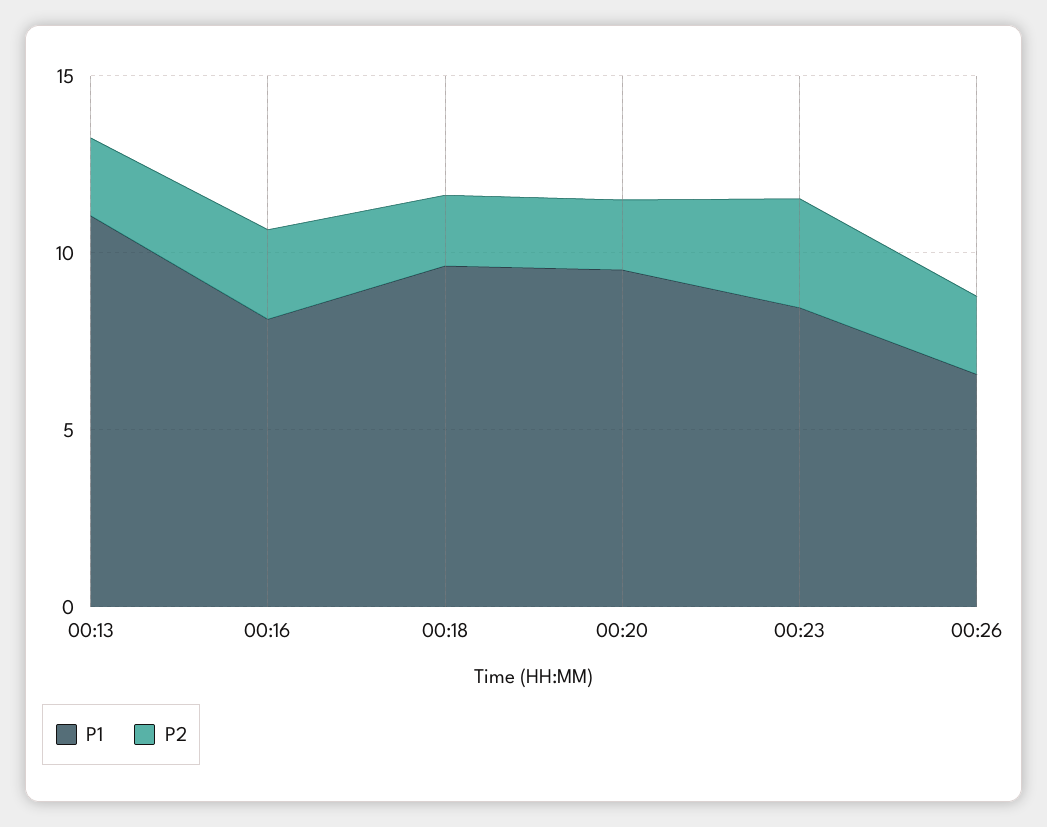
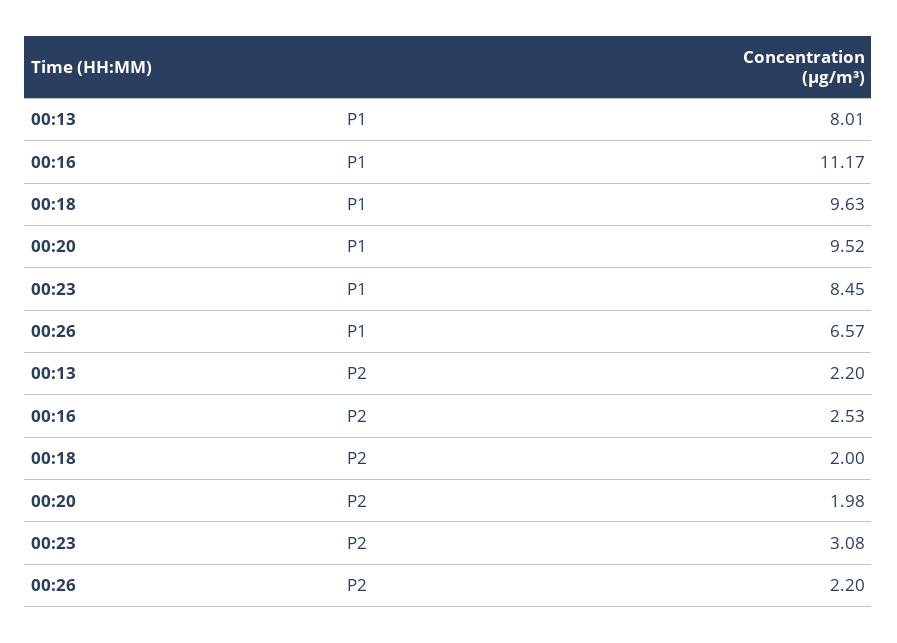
  {
    "P1": {
-     "00:13": 11,
+     "00:13": 8.01,
-     "00:16": 8,
+     "00:16": 11.17,
      "00:18": 9.63,
      "00:20": 9.52,
      "00:23": 8.45,
      "00:26": 6.57
    },
    "P2": {
      "00:13": 2.2,
      "00:16": 2.53,
      "00:18": 2,
      "00:20": 1.98,
      "00:23": 3.08,
      "00:26": 2.2
    }
  }

